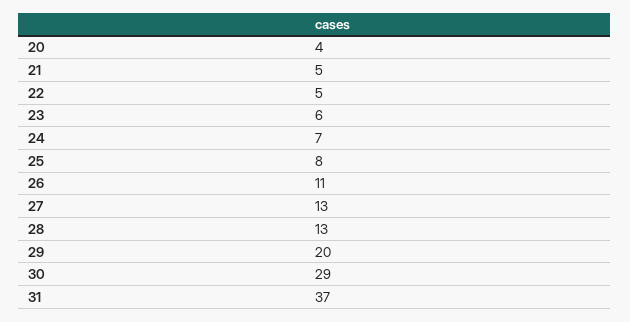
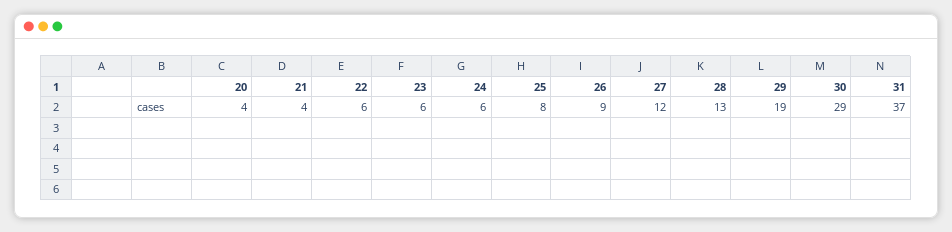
  {
    "20": 4,
-   "21": 5,
+   "21": 4,
-   "22": 5,
+   "22": 6,
    "23": 6,
-   "24": 7,
+   "24": 6,
    "25": 8,
-   "26": 11,
+   "26": 9,
-   "27": 13,
+   "27": 12,
    "28": 13,
-   "29": 20,
+   "29": 19,
    "30": 29,
    "31": 37
  }

